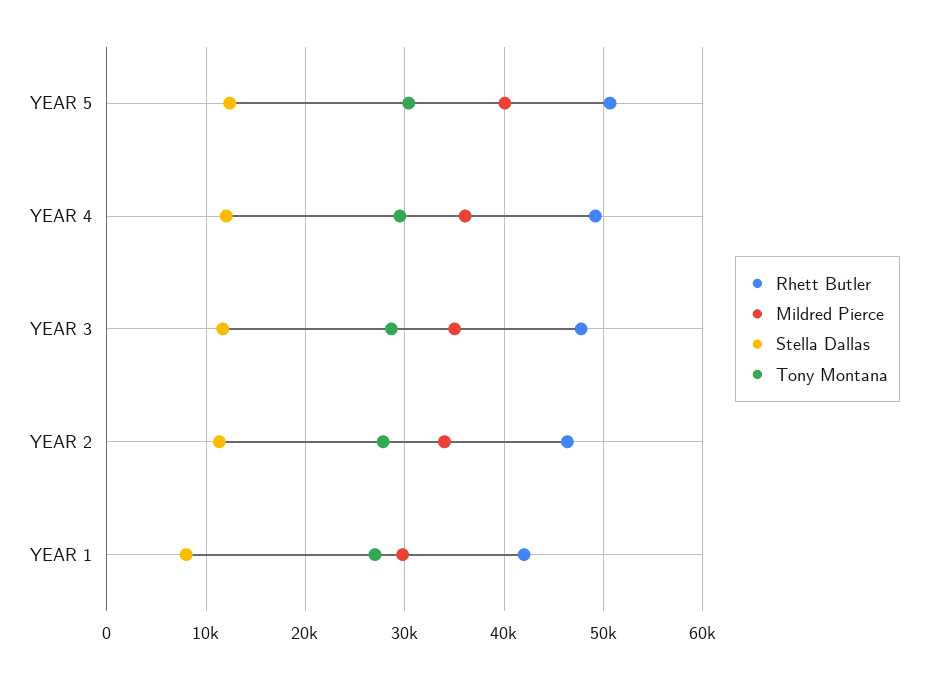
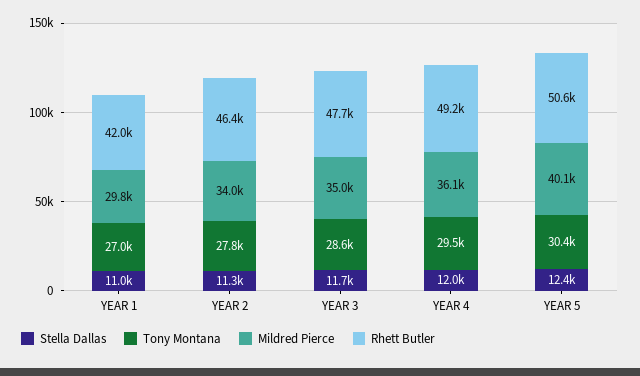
  {
    "Rhett Butler": {
      "YEAR 5": 50600,
      "YEAR 4": 49200,
      "YEAR 3": 47700,
      "YEAR 2": 46400,
      "YEAR 1": 42000
    },
    "Mildred Pierce": {
      "YEAR 5": 40100,
      "YEAR 4": 36100,
      "YEAR 3": 35000,
      "YEAR 2": 34000,
      "YEAR 1": 29800
    },
    "Stella Dallas": {
      "YEAR 5": 12400,
      "YEAR 4": 12000,
      "YEAR 3": 11700,
      "YEAR 2": 11300,
-     "YEAR 1": 8000
+     "YEAR 1": 11000
    },
    "Tony Montana": {
      "YEAR 5": 30400,
      "YEAR 4": 29500,
      "YEAR 3": 28600,
      "YEAR 2": 27800,
      "YEAR 1": 27000
    }
  }

